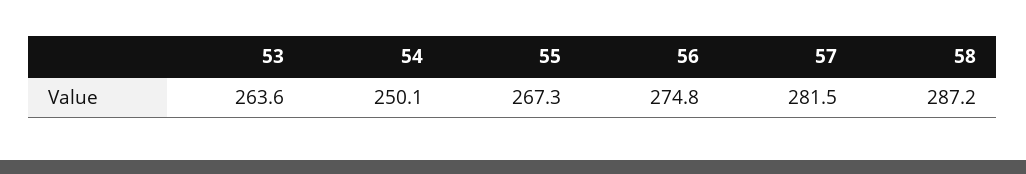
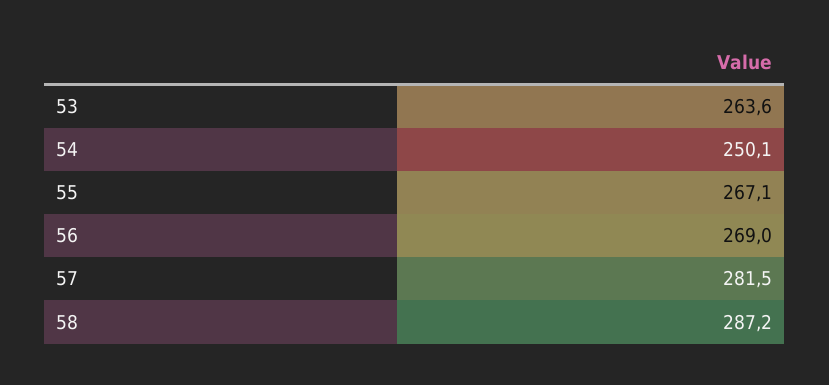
  {
    "53": 263.6,
    "54": 250.1,
-   "55": 267.3,
+   "55": 267.1,
-   "56": 274.8,
+   "56": 269,
    "57": 281.5,
    "58": 287.2
  }

